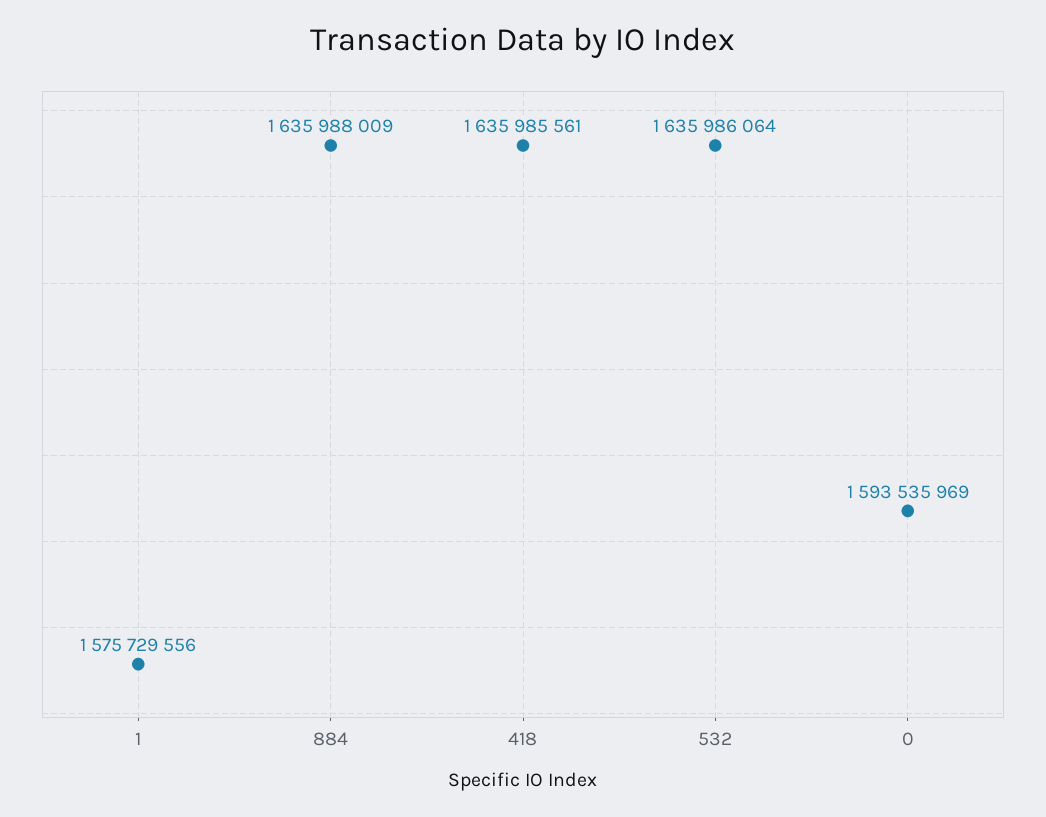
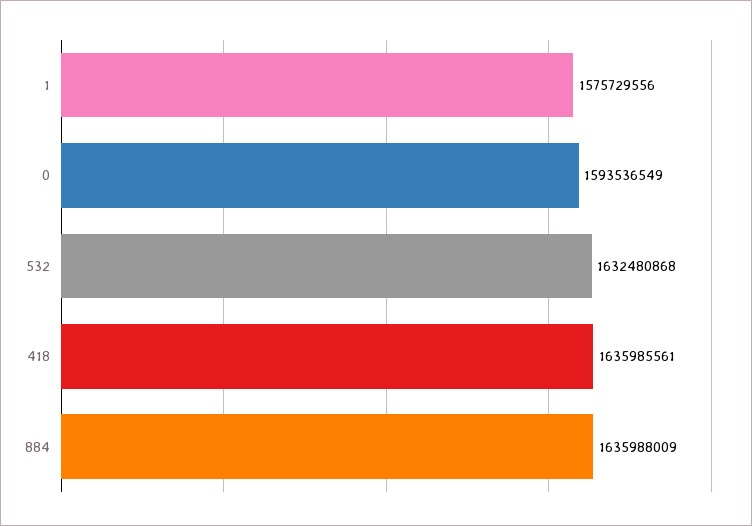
  {
    "1": 1575729556,
    "884": 1635988009,
    "418": 1635985561,
-   "532": 1635986064,
+   "532": 1632480868,
-   "0": 1593535969
+   "0": 1593536549
  }

